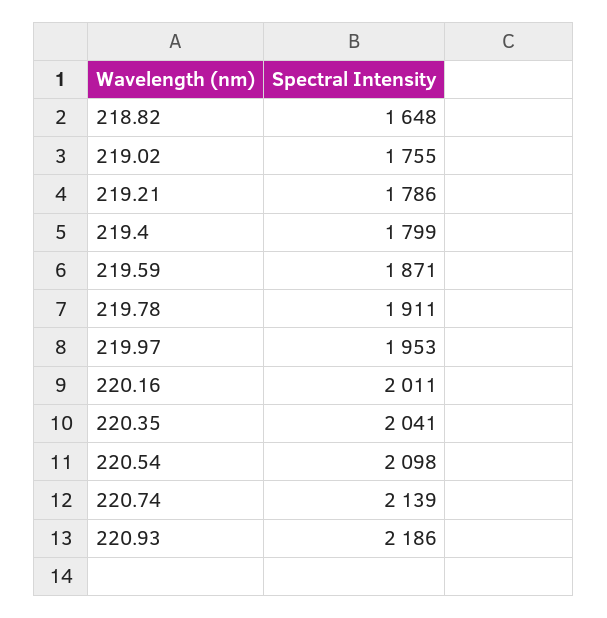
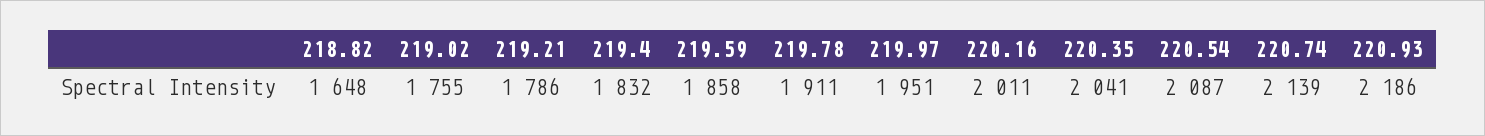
  {
    "218.82": 1648,
    "219.02": 1755,
    "219.21": 1786,
-   "219.4": 1799,
+   "219.4": 1832,
-   "219.59": 1871,
+   "219.59": 1858,
    "219.78": 1911,
-   "219.97": 1953,
+   "219.97": 1951,
    "220.16": 2011,
    "220.35": 2041,
-   "220.54": 2098,
+   "220.54": 2087,
    "220.74": 2139,
    "220.93": 2186
  }

